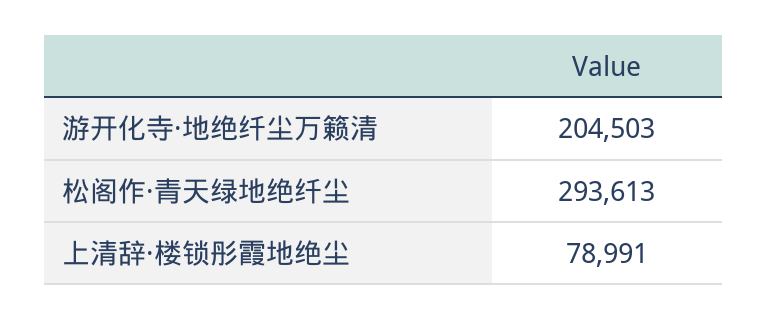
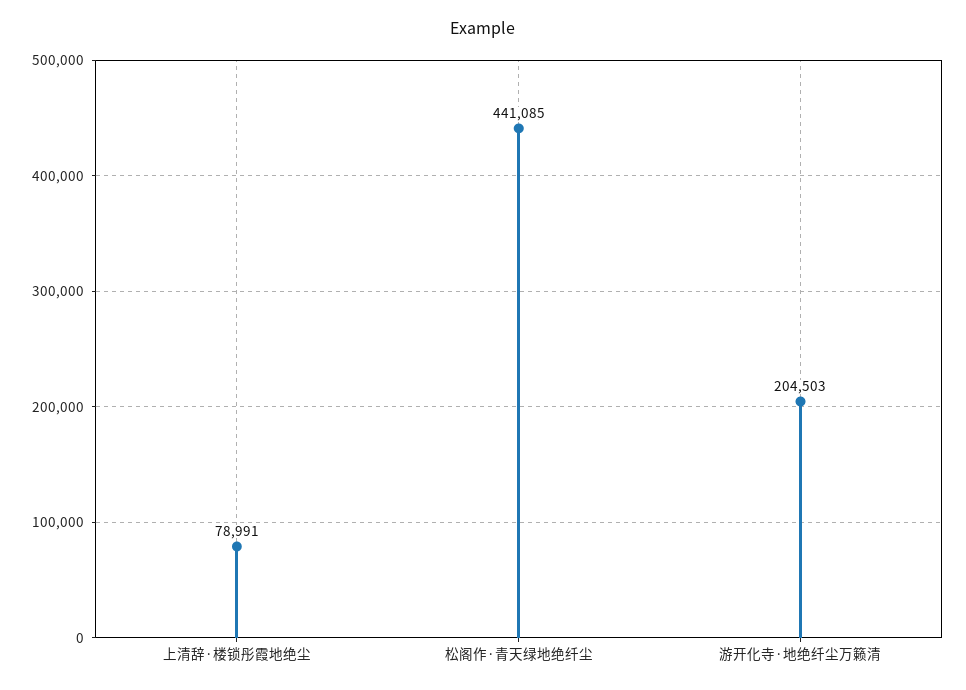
  {
    "游开化寺·地绝纤尘万籁清": 204503,
-   "松阁作·青天绿地绝纤尘": 293613,
+   "松阁作·青天绿地绝纤尘": 441085,
    "上清辞·楼锁彤霞地绝尘": 78991
  }

